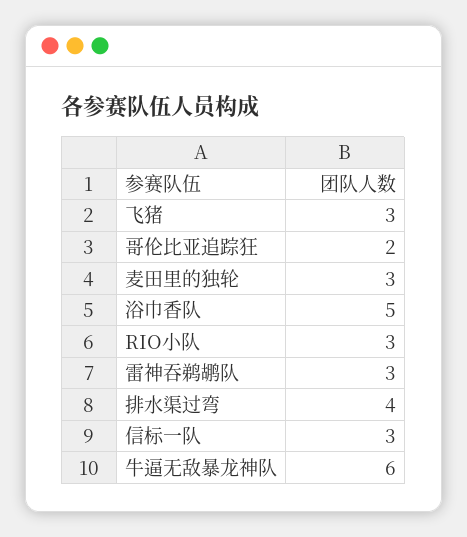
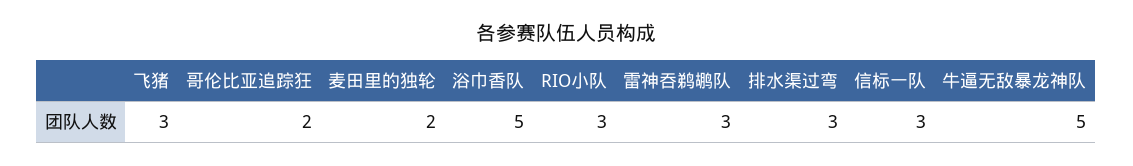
  {
    "飞猪": 3,
    "哥伦比亚追踪狂": 2,
-   "麦田里的独轮": 3,
+   "麦田里的独轮": 2,
    "浴巾香队": 5,
    "RIO小队": 3,
    "雷神吞鹈鹕队": 3,
-   "排水渠过弯": 4,
+   "排水渠过弯": 3,
    "信标一队": 3,
-   "牛逼无敌暴龙神队": 6
+   "牛逼无敌暴龙神队": 5
  }

